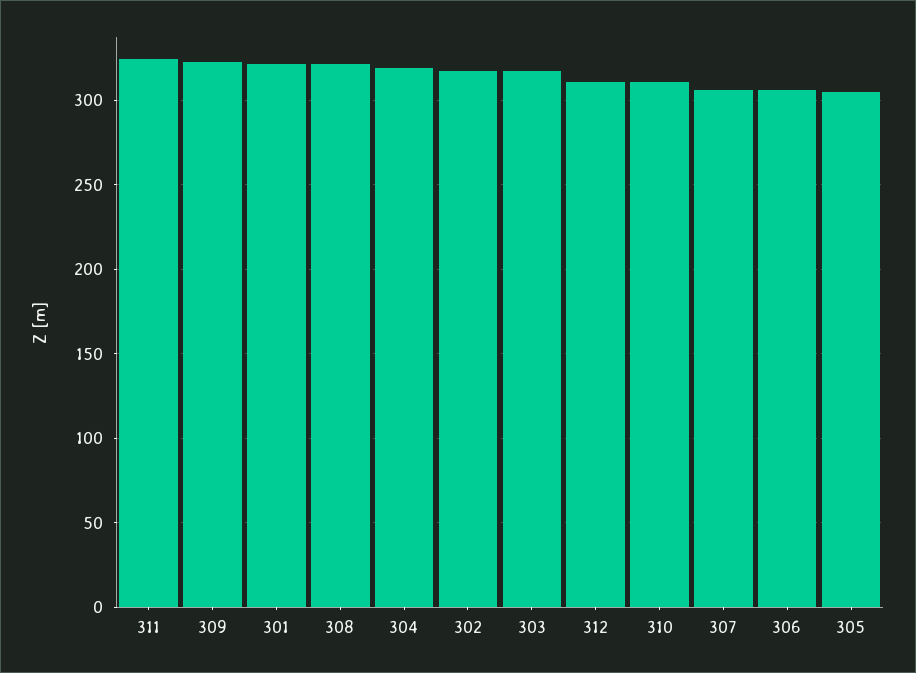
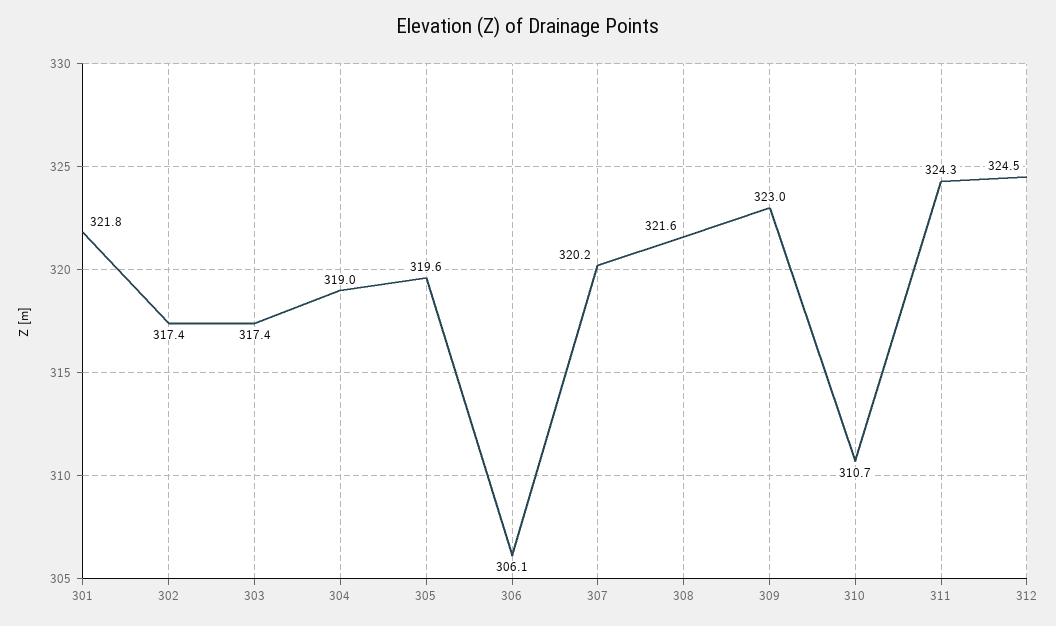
  {
    "311": 324.3,
    "309": 323,
    "301": 321.8,
    "308": 321.6,
    "304": 319,
    "302": 317.4,
    "303": 317.4,
-   "312": 310,
+   "312": 324.5,
    "310": 310.7,
-   "307": 305,
+   "307": 320.2,
    "306": 306.1,
-   "305": 305
+   "305": 319.6
  }

